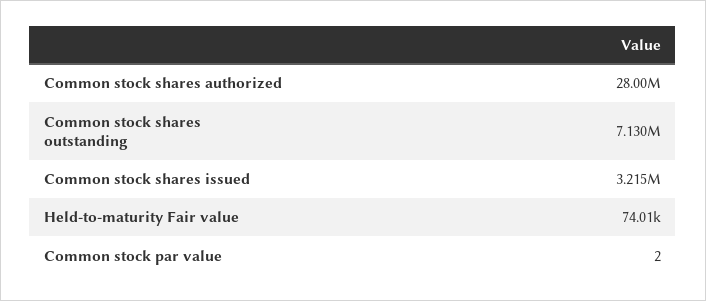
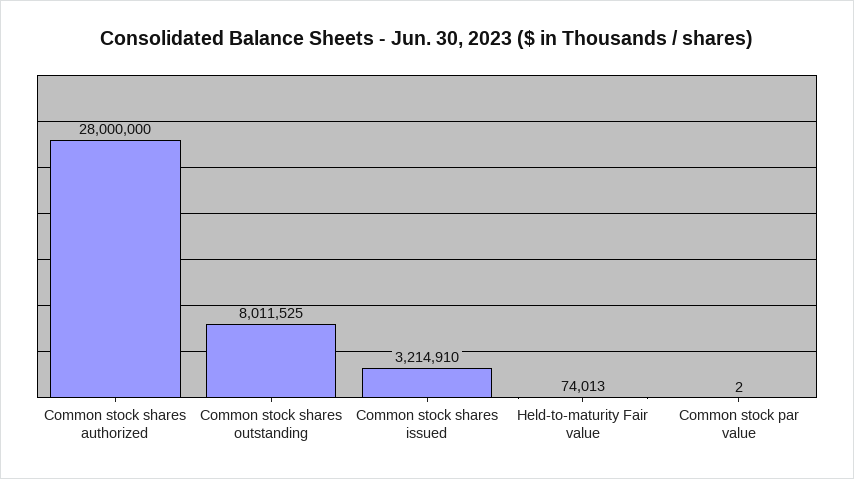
  {
    "Common stock shares authorized": 28000000,
-   "Common stock shares outstanding": 7130000,
+   "Common stock shares outstanding": 8011525,
    "Common stock shares issued": 3214910,
    "Held-to-maturity Fair value": 74013,
    "Common stock par value": 2
  }

